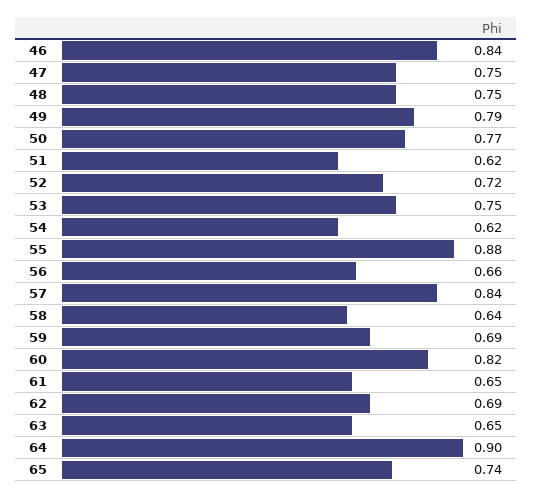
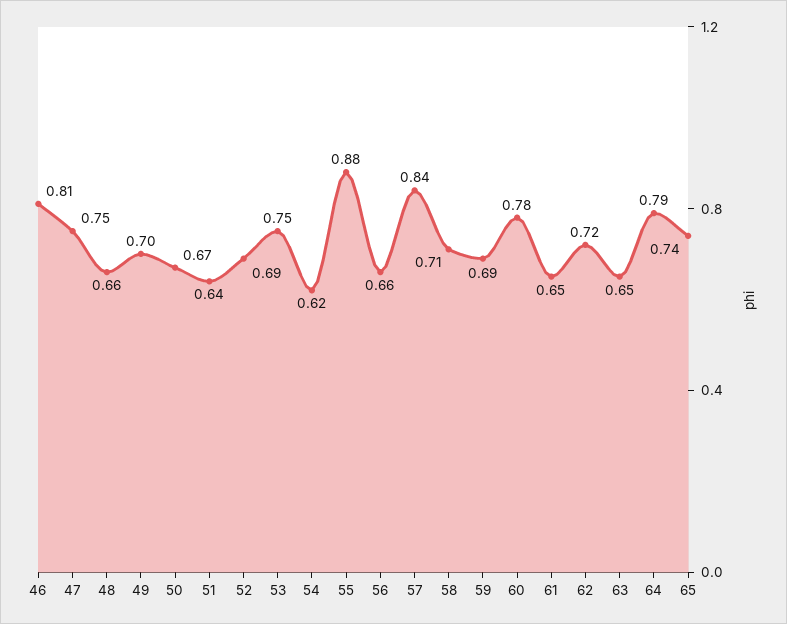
  {
-   "46": 0.84,
+   "46": 0.81,
    "47": 0.75,
-   "48": 0.75,
+   "48": 0.66,
-   "49": 0.79,
+   "49": 0.7,
-   "50": 0.77,
+   "50": 0.67,
-   "51": 0.62,
+   "51": 0.64,
-   "52": 0.72,
+   "52": 0.69,
    "53": 0.75,
    "54": 0.62,
    "55": 0.88,
    "56": 0.66,
    "57": 0.84,
-   "58": 0.64,
+   "58": 0.71,
    "59": 0.69,
-   "60": 0.82,
+   "60": 0.78,
    "61": 0.65,
-   "62": 0.69,
+   "62": 0.72,
    "63": 0.65,
-   "64": 0.9,
+   "64": 0.79,
    "65": 0.74
  }

